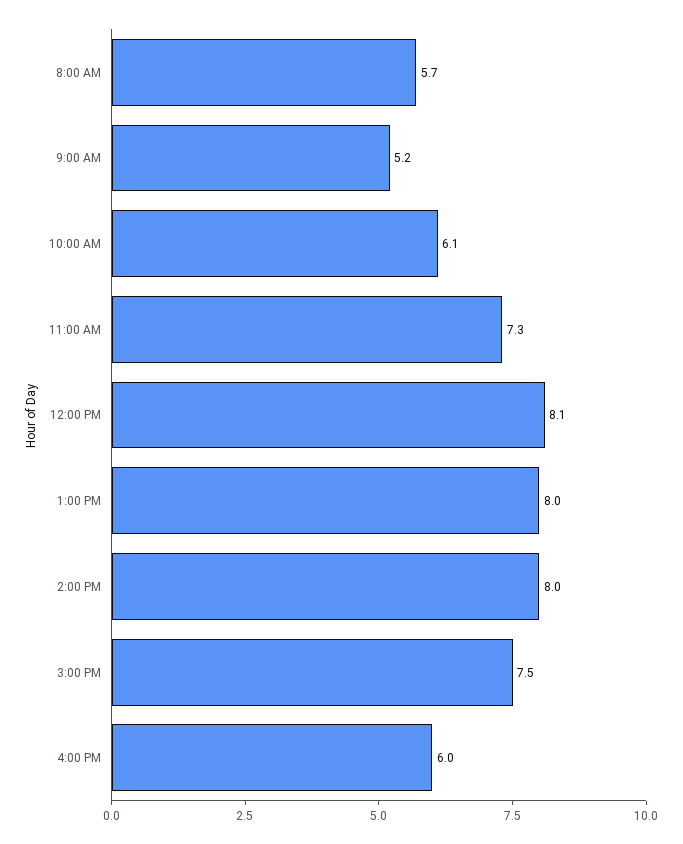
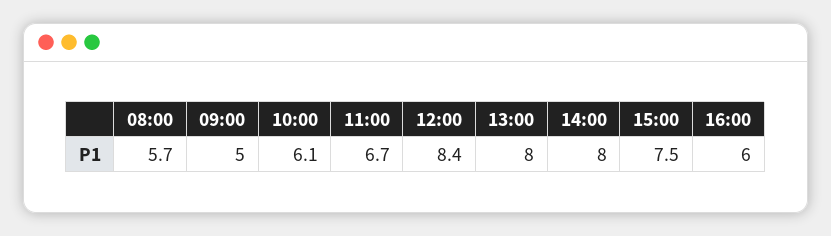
  {
    "8:00 AM": 5.7,
-   "9:00 AM": 5.2,
+   "9:00 AM": 5,
    "10:00 AM": 6.1,
-   "11:00 AM": 7.3,
+   "11:00 AM": 6.7,
-   "12:00 PM": 8.1,
+   "12:00 PM": 8.4,
    "1:00 PM": 8,
    "2:00 PM": 8,
    "3:00 PM": 7.5,
    "4:00 PM": 6
  }

